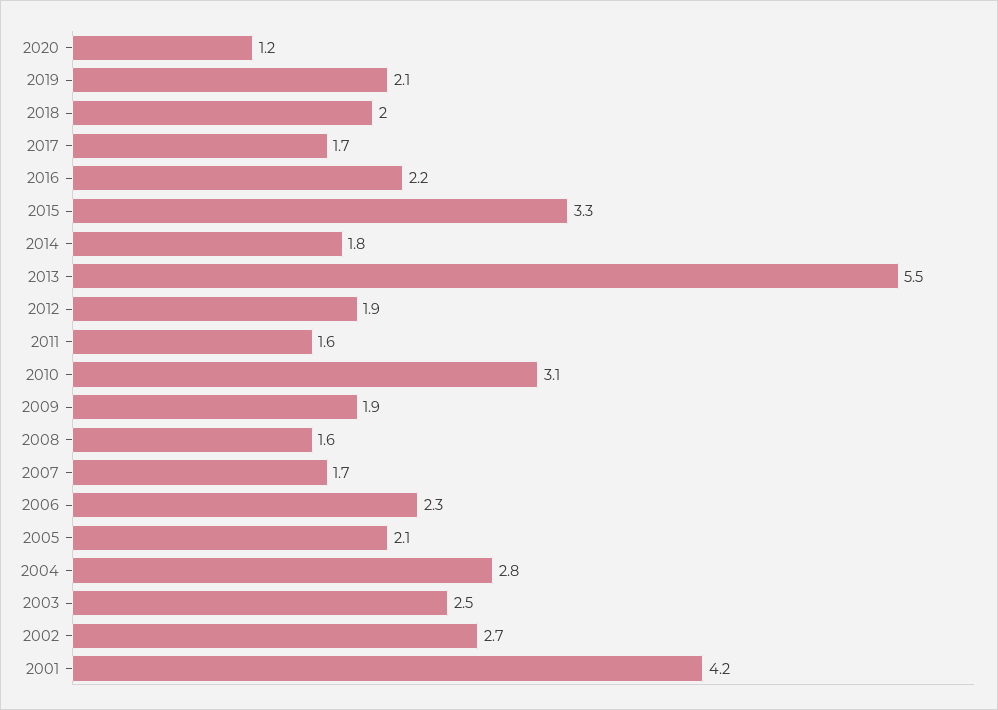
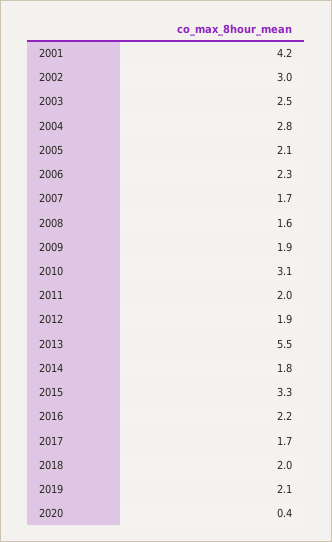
  {
-   "2020": 1.2,
+   "2020": 0.4,
    "2019": 2.1,
    "2018": 2,
    "2017": 1.7,
    "2016": 2.2,
    "2015": 3.3,
    "2014": 1.8,
    "2013": 5.5,
    "2012": 1.9,
-   "2011": 1.6,
+   "2011": 2,
    "2010": 3.1,
    "2009": 1.9,
    "2008": 1.6,
    "2007": 1.7,
    "2006": 2.3,
    "2005": 2.1,
    "2004": 2.8,
    "2003": 2.5,
-   "2002": 2.7,
+   "2002": 3,
    "2001": 4.2
  }

